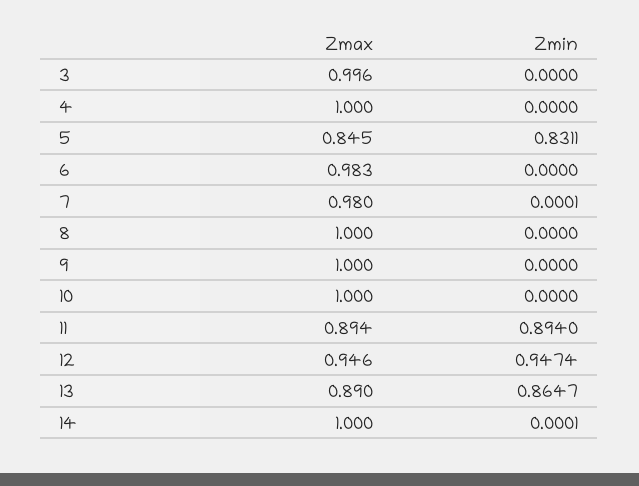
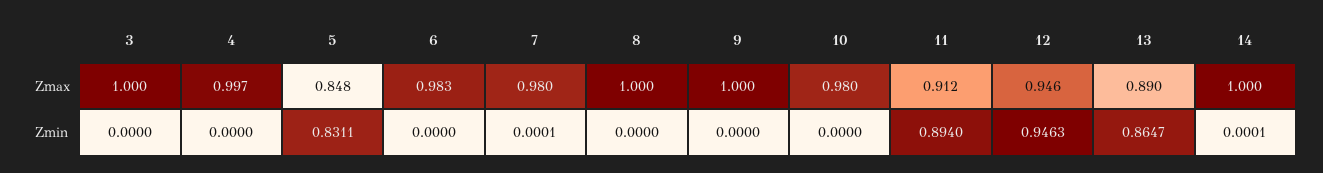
  {
    "Zmax": {
-     "3": 0.996,
+     "3": 1,
-     "4": 1,
+     "4": 0.997,
-     "5": 0.845,
+     "5": 0.848,
      "6": 0.983,
      "7": 0.98,
      "8": 1,
      "9": 1,
-     "10": 1,
+     "10": 0.98,
-     "11": 0.894,
+     "11": 0.912,
      "12": 0.946,
      "13": 0.89,
      "14": 1
    },
    "Zmin": {
      "3": 0,
      "4": 0,
      "5": 0.8311,
      "6": 0,
      "7": 0.0001,
      "8": 0,
      "9": 0,
      "10": 0,
      "11": 0.894,
-     "12": 0.9474,
+     "12": 0.9463,
      "13": 0.8647,
      "14": 0.0001
    }
  }

